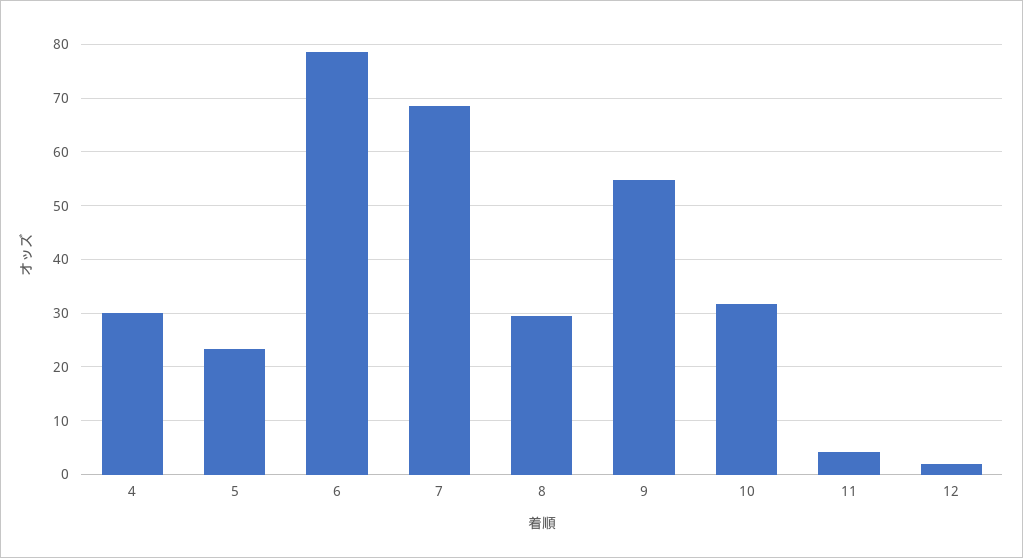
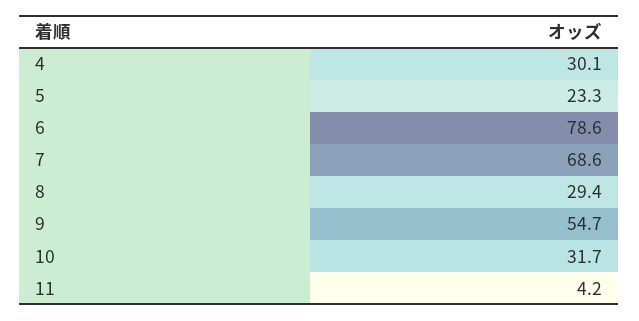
  {
    "4": 30.1,
    "5": 23.3,
    "6": 78.6,
    "7": 68.6,
    "8": 29.4,
    "9": 54.7,
    "10": 31.7,
-   "11": 4.2,
+   "11": 4.2
-   "12": 2
  }

